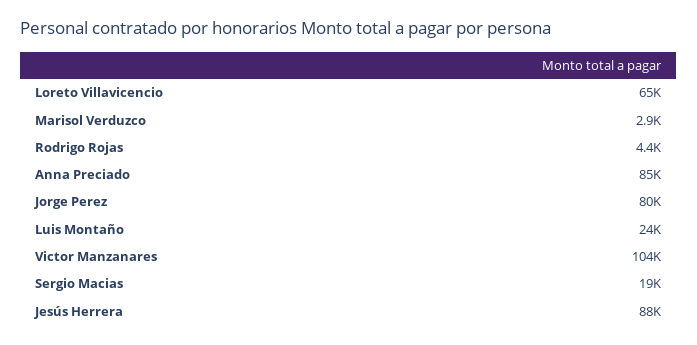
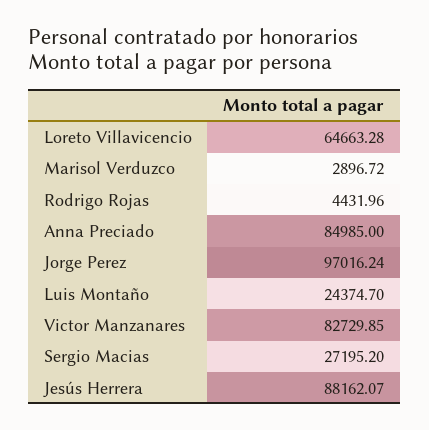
  {
    "Loreto Villavicencio": 64663.28,
    "Marisol Verduzco": 2896.72,
    "Rodrigo Rojas": 4431.96,
    "Anna Preciado": 84985,
-   "Jorge Perez": 80000,
+   "Jorge Perez": 97016.24,
    "Luis Montaño": 24374.7,
-   "Victor Manzanares": 104000,
+   "Victor Manzanares": 82729.85,
-   "Sergio Macias": 19000,
+   "Sergio Macias": 27195.2,
    "Jesús Herrera": 88162.07
  }

